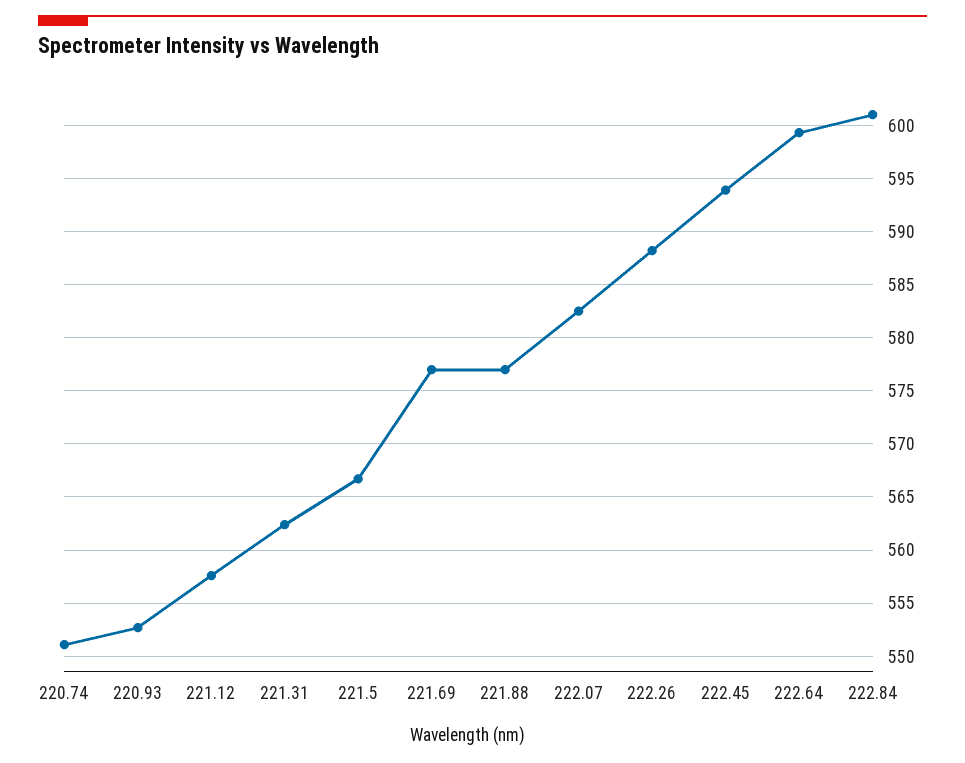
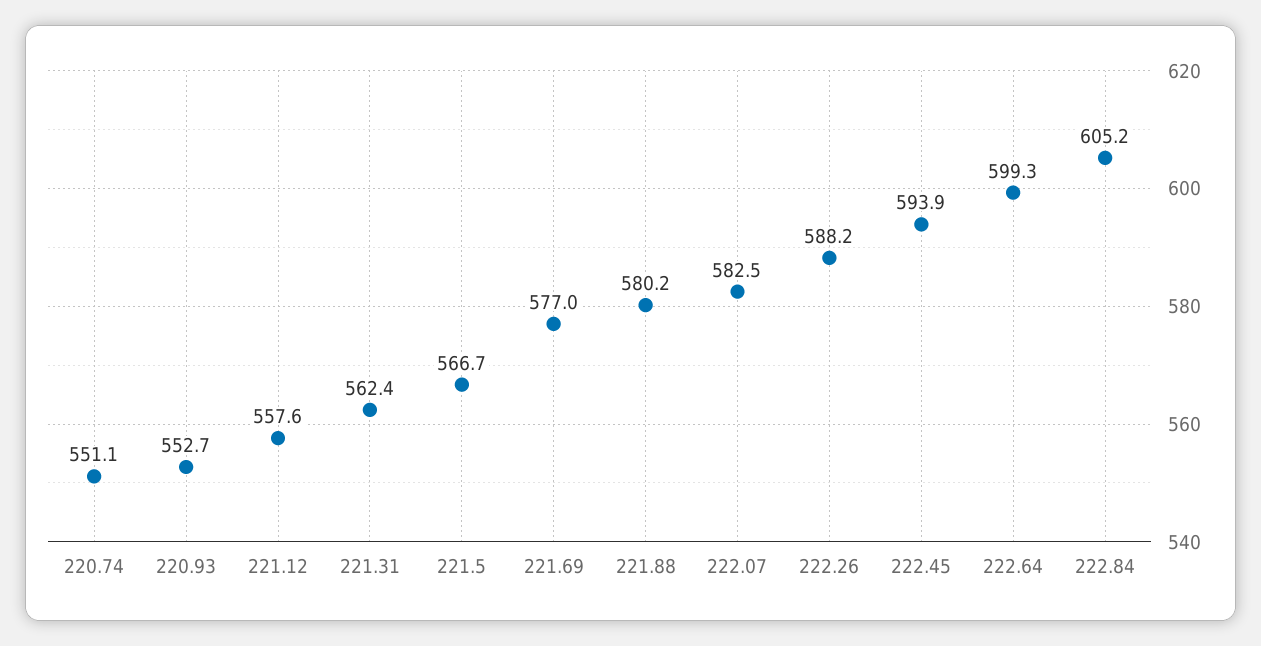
  {
    "220.74": 551.1,
    "220.93": 552.7,
    "221.12": 557.6,
    "221.31": 562.4,
    "221.5": 566.7,
    "221.69": 577,
-   "221.88": 577,
+   "221.88": 580.2,
    "222.07": 582.5,
    "222.26": 588.2,
    "222.45": 593.9,
    "222.64": 599.3,
-   "222.84": 601
+   "222.84": 605.2
  }

